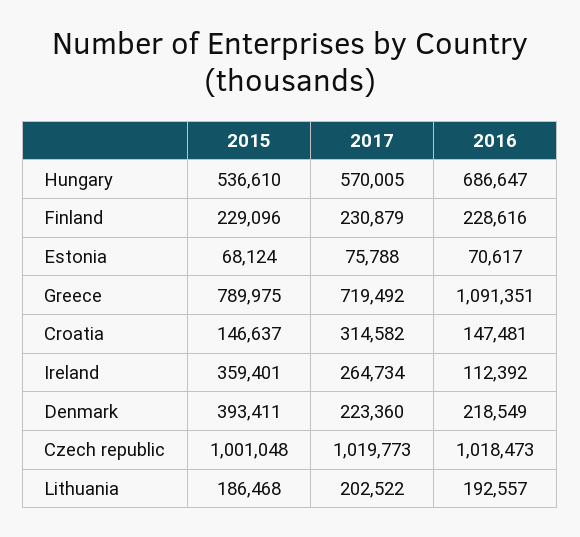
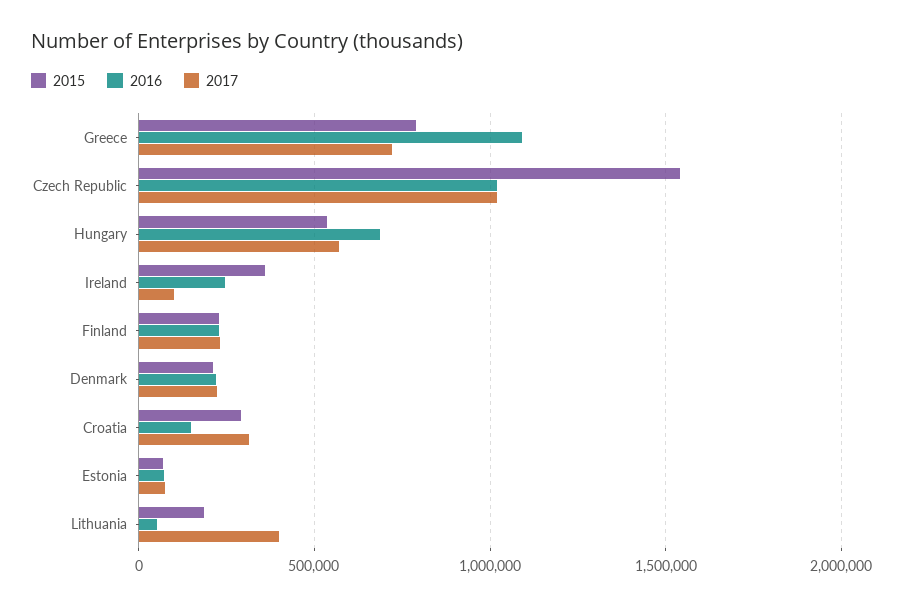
  {
    "2015": {
      "Hungary": 536610,
      "Finland": 229096,
      "Estonia": 68124,
      "Greece": 789975,
-     "Croatia": 146637,
+     "Croatia": 300000,
      "Ireland": 359401,
-     "Denmark": 393411,
+     "Denmark": 200000,
-     "Czech republic": 1001048,
+     "Czech republic": 1550000,
      "Lithuania": 186468
    },
    "2017": {
      "Hungary": 570005,
      "Finland": 230879,
      "Estonia": 75788,
      "Greece": 719492,
      "Croatia": 314582,
-     "Ireland": 264734,
+     "Ireland": 100000,
      "Denmark": 223360,
      "Czech republic": 1019773,
-     "Lithuania": 202522
+     "Lithuania": 400000
    },
    "2016": {
      "Hungary": 686647,
      "Finland": 228616,
      "Estonia": 70617,
      "Greece": 1091351,
      "Croatia": 147481,
-     "Ireland": 112392,
+     "Ireland": 250000,
      "Denmark": 218549,
      "Czech republic": 1018473,
-     "Lithuania": 192557
+     "Lithuania": 50000
    }
  }

